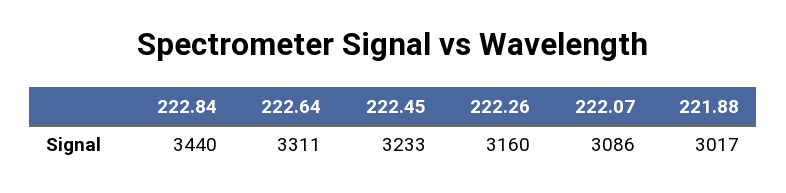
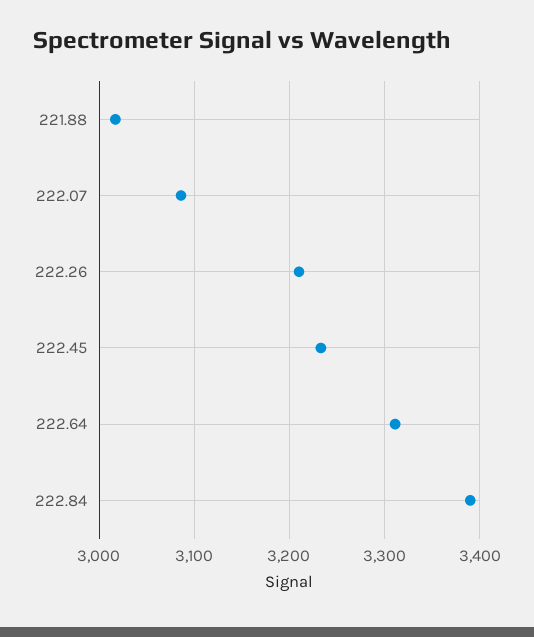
  {
-   "222.84": 3440,
+   "222.84": 3390,
    "222.64": 3311,
    "222.45": 3233,
-   "222.26": 3160,
+   "222.26": 3210,
    "222.07": 3086,
    "221.88": 3017
  }

